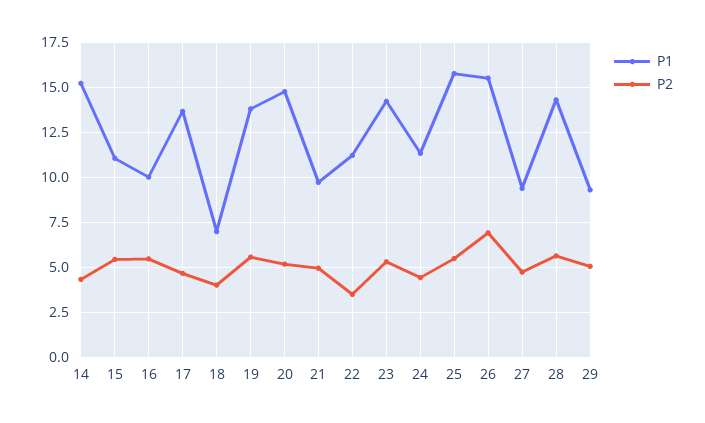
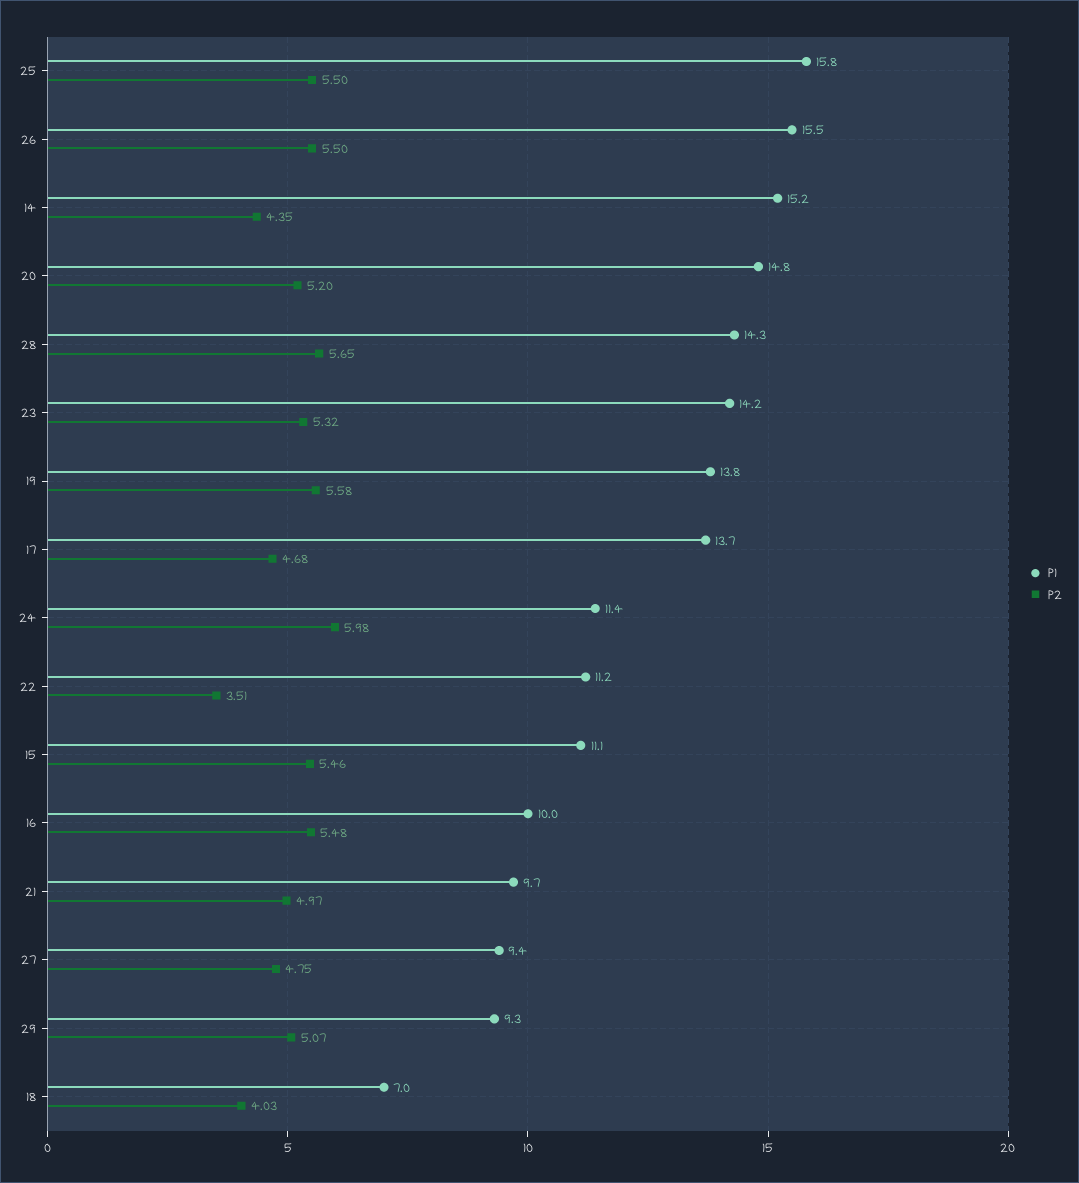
  {
    "P1": {
      "14": 15.2,
      "15": 11.1,
      "16": 10,
      "17": 13.7,
      "18": 7,
      "19": 13.8,
      "20": 14.8,
      "21": 9.7,
      "22": 11.2,
      "23": 14.2,
      "24": 11.4,
      "25": 15.8,
      "26": 15.5,
      "27": 9.4,
      "28": 14.3,
      "29": 9.3
    },
    "P2": {
      "14": 4.35,
      "15": 5.46,
      "16": 5.48,
      "17": 4.68,
      "18": 4.03,
      "19": 5.58,
      "20": 5.2,
      "21": 4.97,
      "22": 3.51,
      "23": 5.32,
-     "24": 4.5,
+     "24": 5.98,
      "25": 5.5,
-     "26": 7,
+     "26": 5.5,
      "27": 4.75,
      "28": 5.65,
      "29": 5.07
    }
  }

